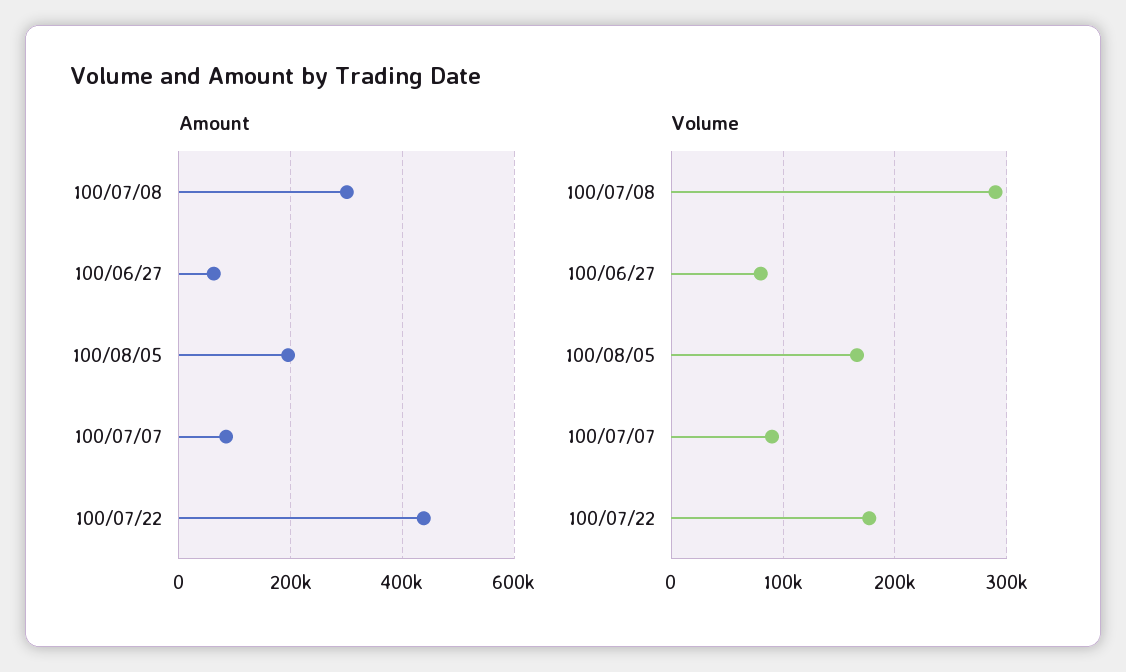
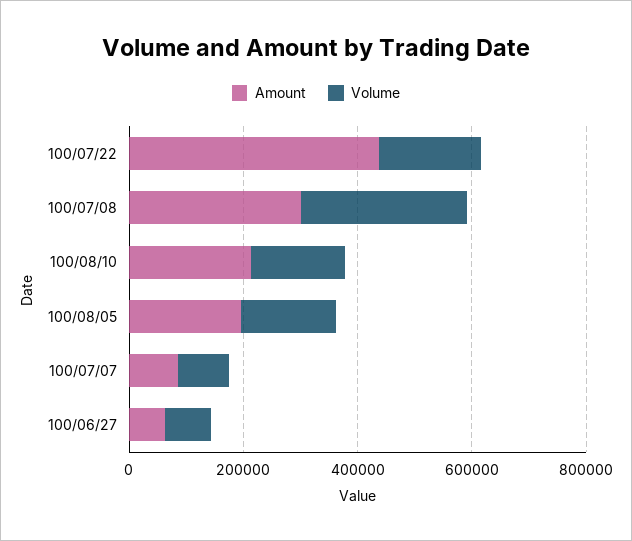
  {
    "Amount": {
      "100/07/08": 300000,
      "100/06/27": 60000,
      "100/08/05": 200000,
      "100/07/07": 80000,
-     "100/07/22": 440000
+     "100/07/22": 440000,
+     "100/08/10": 200000
    },
    "Volume": {
      "100/07/08": 290000,
      "100/06/27": 80000,
      "100/08/05": 170000,
      "100/07/07": 90000,
-     "100/07/22": 180000
+     "100/07/22": 180000,
+     "100/08/10": 150000
    }
  }

